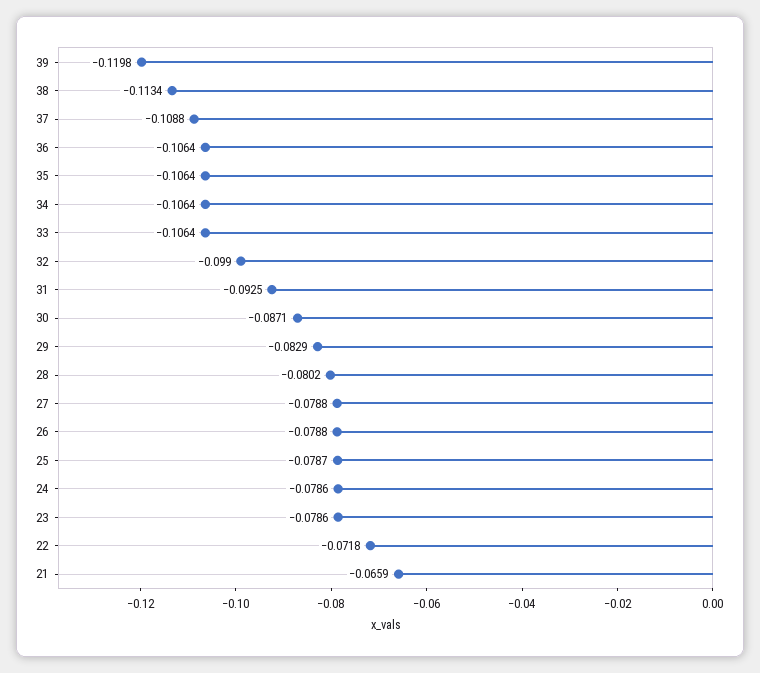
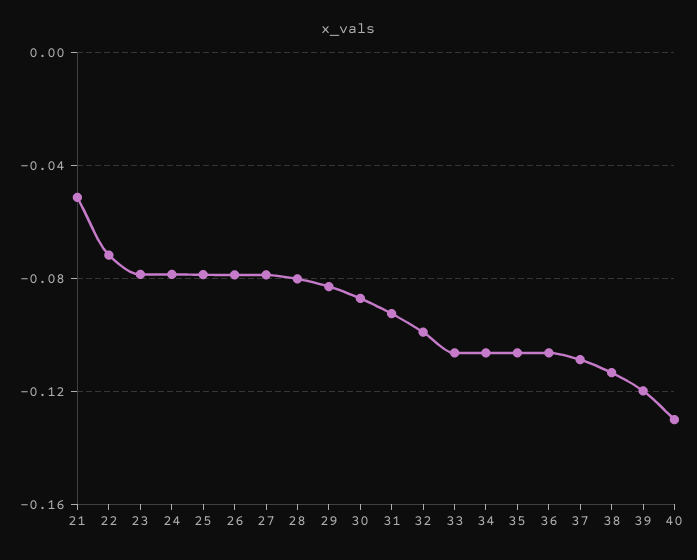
  {
    "39": -0.1198,
    "38": -0.1134,
    "37": -0.1088,
    "36": -0.1064,
    "35": -0.1064,
    "34": -0.1064,
    "33": -0.1064,
    "32": -0.099,
    "31": -0.0925,
    "30": -0.0871,
    "29": -0.0829,
    "28": -0.0802,
    "27": -0.0788,
    "26": -0.0788,
    "25": -0.0787,
    "24": -0.0786,
    "23": -0.0786,
    "22": -0.0718,
-   "21": -0.0659
+   "21": -0.05,
+   "40": -0.13
  }

